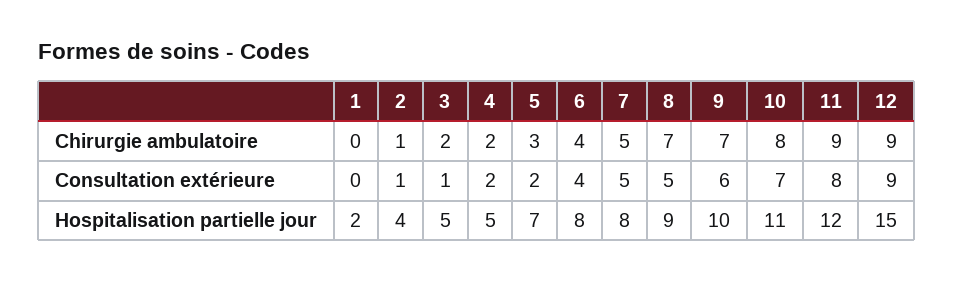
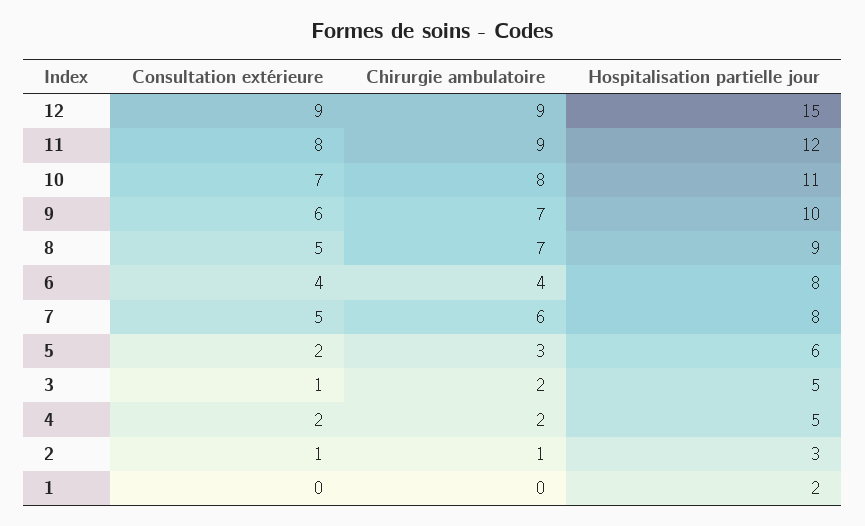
  {
    "1": {
      "Chirurgie ambulatoire": 0,
      "Consultation extérieure": 0,
      "Hospitalisation partielle jour": 2
    },
    "2": {
      "Chirurgie ambulatoire": 1,
      "Consultation extérieure": 1,
-     "Hospitalisation partielle jour": 4
+     "Hospitalisation partielle jour": 3
    },
    "3": {
      "Chirurgie ambulatoire": 2,
      "Consultation extérieure": 1,
      "Hospitalisation partielle jour": 5
    },
    "4": {
      "Chirurgie ambulatoire": 2,
      "Consultation extérieure": 2,
      "Hospitalisation partielle jour": 5
    },
    "5": {
      "Chirurgie ambulatoire": 3,
      "Consultation extérieure": 2,
-     "Hospitalisation partielle jour": 7
+     "Hospitalisation partielle jour": 6
    },
    "6": {
      "Chirurgie ambulatoire": 4,
      "Consultation extérieure": 4,
      "Hospitalisation partielle jour": 8
    },
    "7": {
-     "Chirurgie ambulatoire": 5,
+     "Chirurgie ambulatoire": 6,
      "Consultation extérieure": 5,
      "Hospitalisation partielle jour": 8
    },
    "8": {
      "Chirurgie ambulatoire": 7,
      "Consultation extérieure": 5,
      "Hospitalisation partielle jour": 9
    },
    "9": {
      "Chirurgie ambulatoire": 7,
      "Consultation extérieure": 6,
      "Hospitalisation partielle jour": 10
    },
    "10": {
      "Chirurgie ambulatoire": 8,
      "Consultation extérieure": 7,
      "Hospitalisation partielle jour": 11
    },
    "11": {
      "Chirurgie ambulatoire": 9,
      "Consultation extérieure": 8,
      "Hospitalisation partielle jour": 12
    },
    "12": {
      "Chirurgie ambulatoire": 9,
      "Consultation extérieure": 9,
      "Hospitalisation partielle jour": 15
    }
  }

